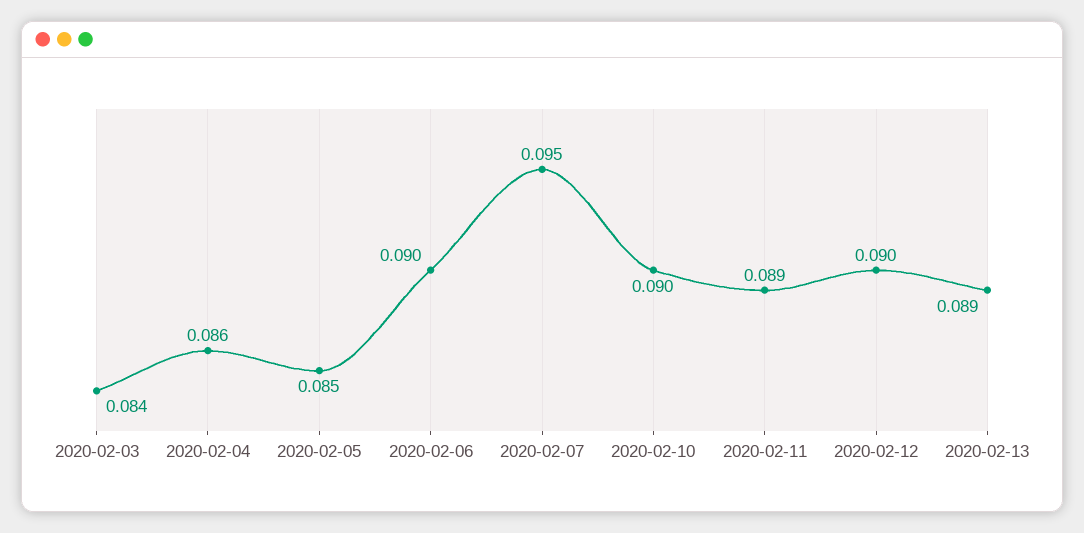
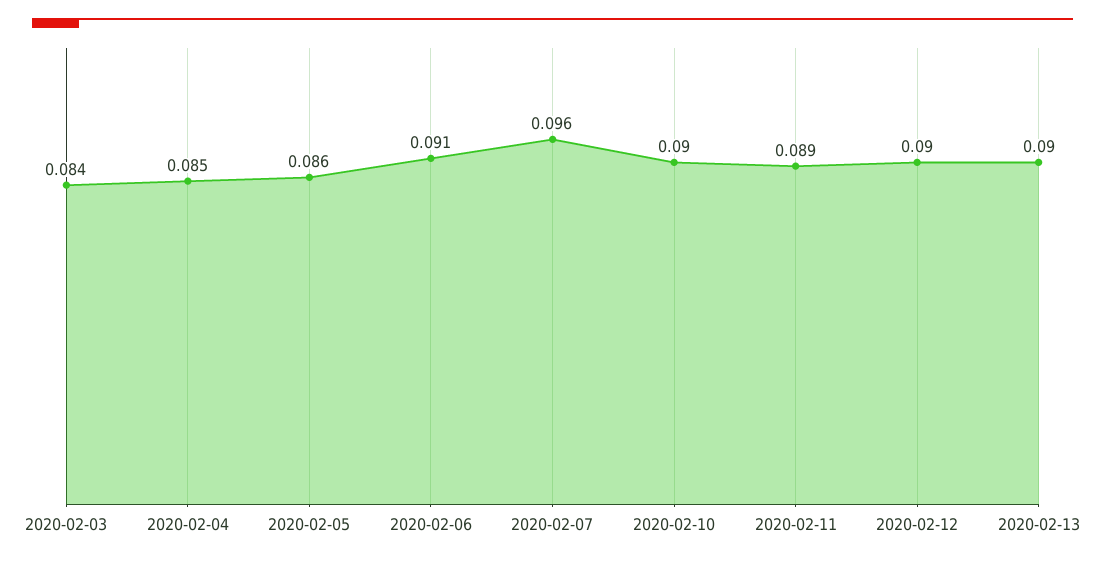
  {
    "2020-02-03": 0.084,
-   "2020-02-04": 0.086,
+   "2020-02-04": 0.085,
-   "2020-02-05": 0.085,
+   "2020-02-05": 0.086,
-   "2020-02-06": 0.09,
+   "2020-02-06": 0.091,
-   "2020-02-07": 0.095,
+   "2020-02-07": 0.096,
    "2020-02-10": 0.09,
    "2020-02-11": 0.089,
    "2020-02-12": 0.09,
-   "2020-02-13": 0.089
+   "2020-02-13": 0.09
  }

